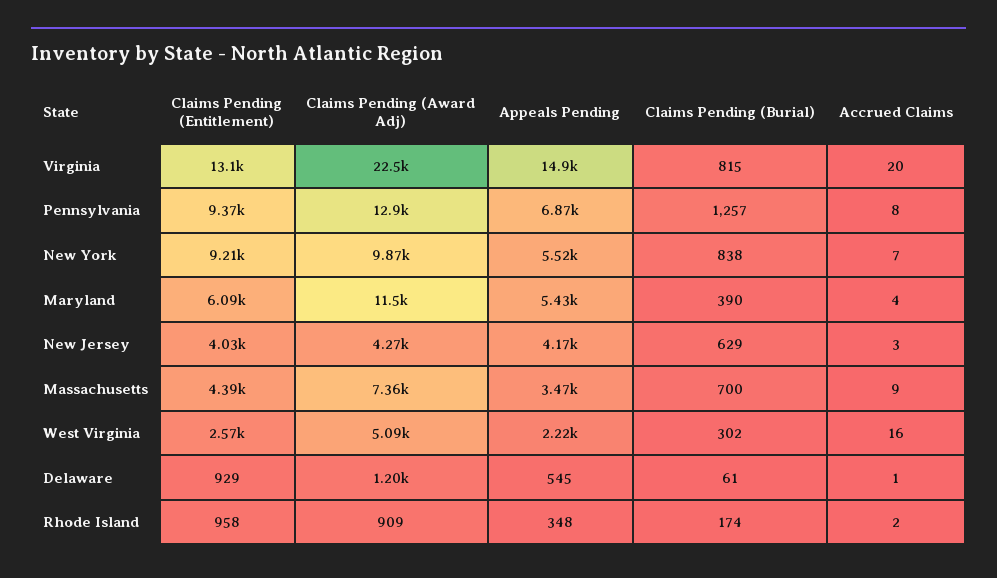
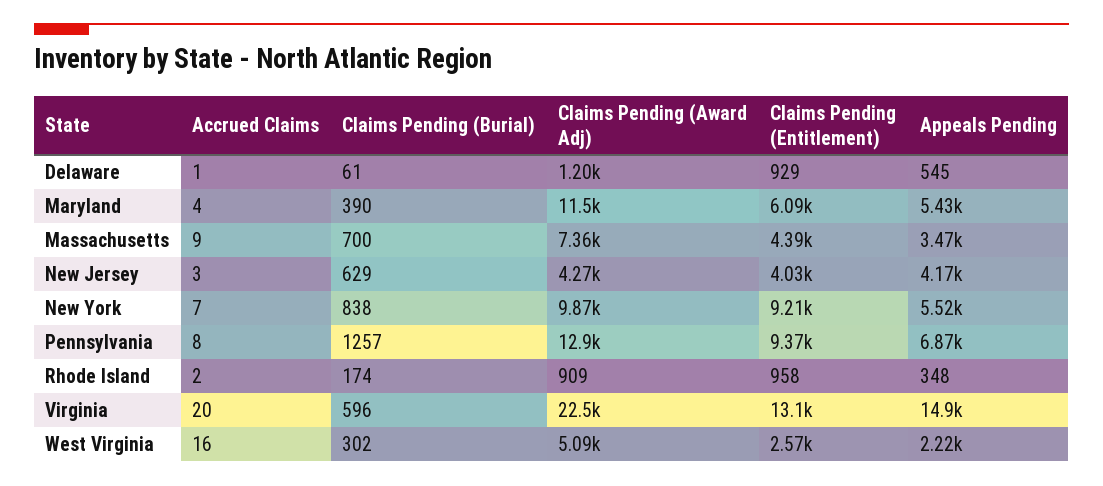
  {
    "Claims Pending (Entitlement)": {
      "Virginia": 13100,
      "Pennsylvania": 9370,
      "New York": 9210,
      "Maryland": 6090,
      "New Jersey": 4030,
      "Massachusetts": 4390,
      "West Virginia": 2570,
      "Delaware": 929,
      "Rhode Island": 958
    },
    "Claims Pending (Award Adj)": {
      "Virginia": 22500,
      "Pennsylvania": 12900,
      "New York": 9870,
      "Maryland": 11500,
      "New Jersey": 4270,
      "Massachusetts": 7360,
      "West Virginia": 5090,
      "Delaware": 1200,
      "Rhode Island": 909
    },
    "Appeals Pending": {
      "Virginia": 14900,
      "Pennsylvania": 6870,
      "New York": 5520,
      "Maryland": 5430,
      "New Jersey": 4170,
      "Massachusetts": 3470,
      "West Virginia": 2220,
      "Delaware": 545,
      "Rhode Island": 348
    },
    "Claims Pending (Burial)": {
-     "Virginia": 815,
+     "Virginia": 596,
      "Pennsylvania": 1257,
      "New York": 838,
      "Maryland": 390,
      "New Jersey": 629,
      "Massachusetts": 700,
      "West Virginia": 302,
      "Delaware": 61,
      "Rhode Island": 174
    },
    "Accrued Claims": {
      "Virginia": 20,
      "Pennsylvania": 8,
      "New York": 7,
      "Maryland": 4,
      "New Jersey": 3,
      "Massachusetts": 9,
      "West Virginia": 16,
      "Delaware": 1,
      "Rhode Island": 2
    }
  }

